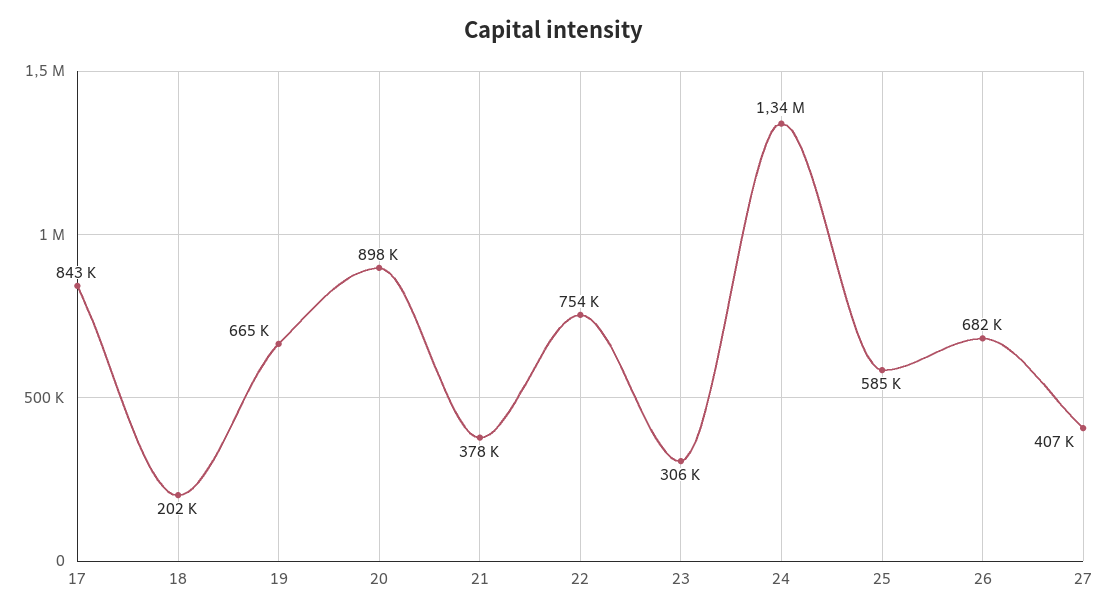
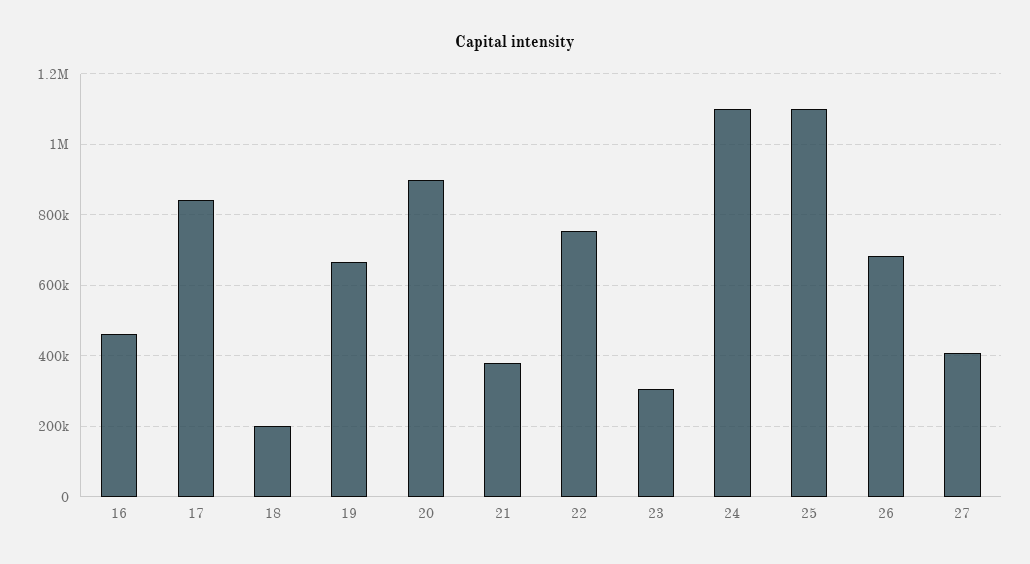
  {
    "17": 843000,
    "18": 202000,
    "19": 665000,
    "20": 898000,
    "21": 378000,
    "22": 754000,
    "23": 306000,
-   "24": 1340000,
+   "24": 1100000,
-   "25": 585000,
+   "25": 1100000,
    "26": 682000,
-   "27": 407000
+   "27": 407000,
+   "16": 460000
  }

